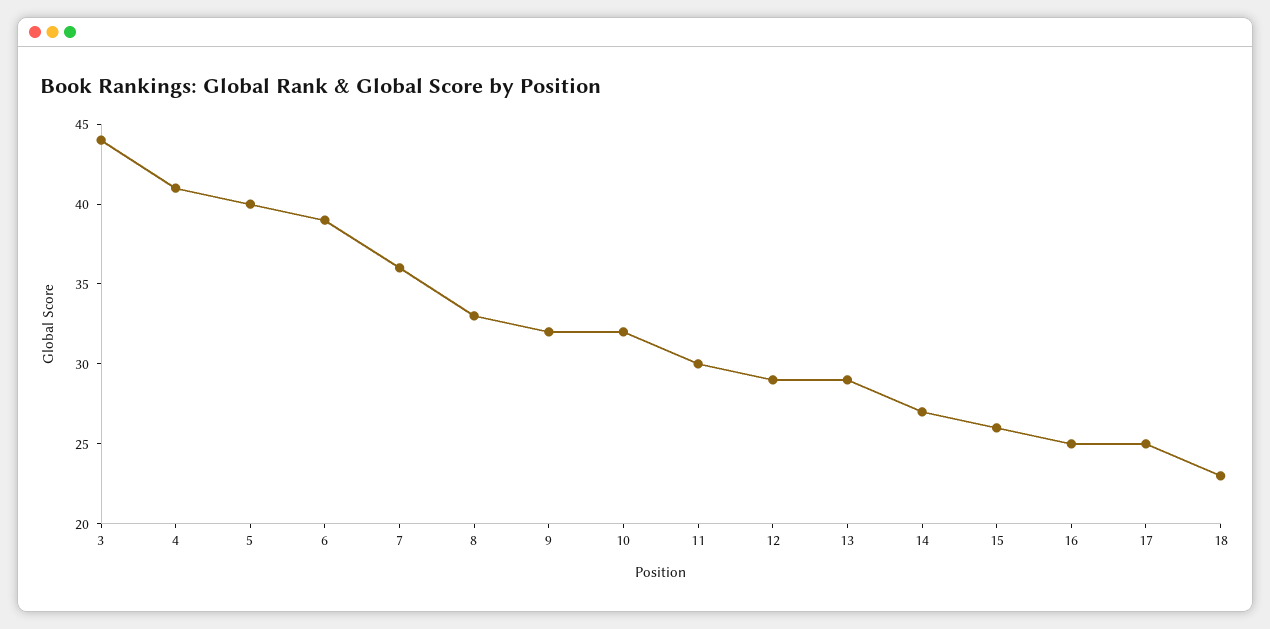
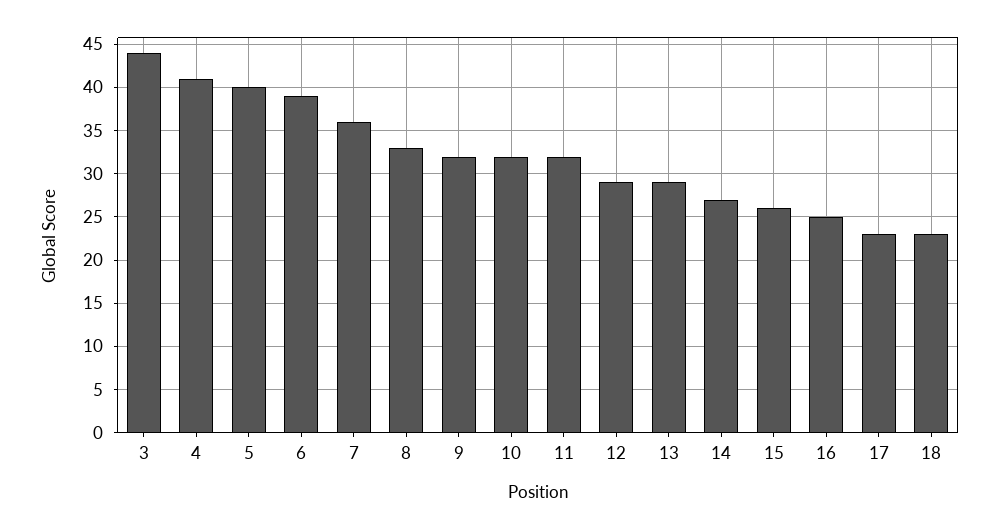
  {
    "3": 44,
    "4": 41,
    "5": 40,
    "6": 39,
    "7": 36,
    "8": 33,
    "9": 32,
    "10": 32,
-   "11": 30,
+   "11": 32,
    "12": 29,
    "13": 29,
    "14": 27,
    "15": 26,
    "16": 25,
-   "17": 25,
+   "17": 23,
    "18": 23
  }

